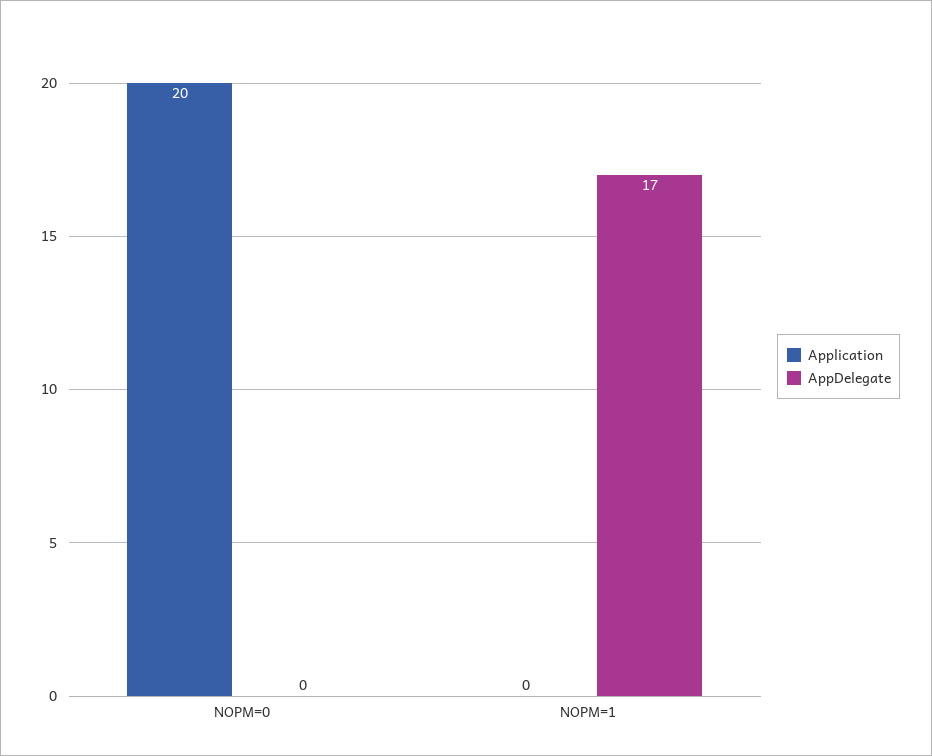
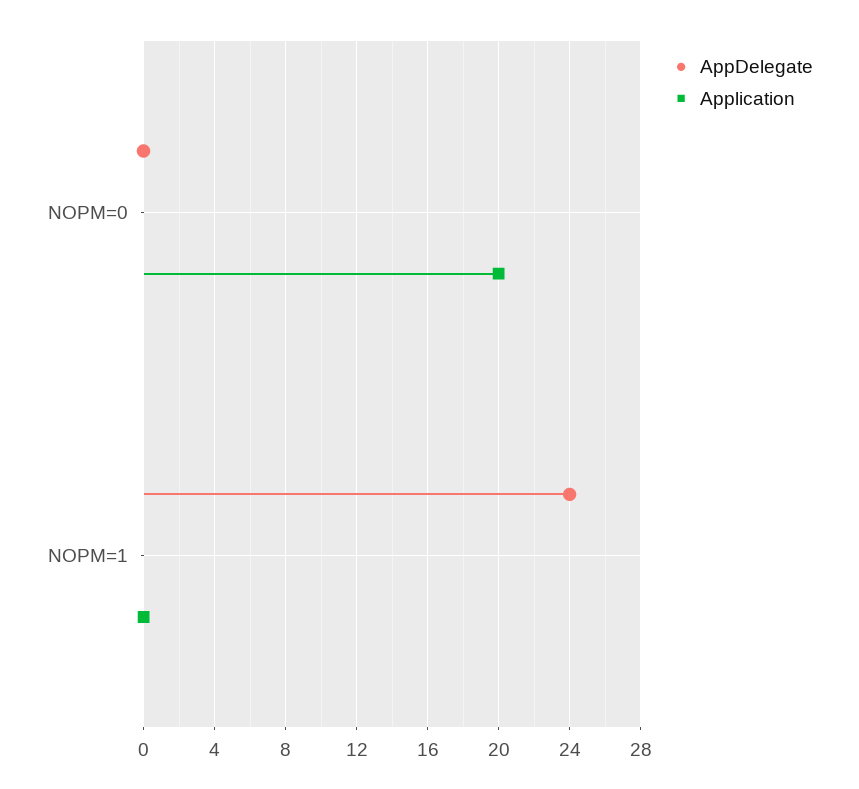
  {
    "Application": {
      "NOPM=0": 20,
      "NOPM=1": 0
    },
    "AppDelegate": {
      "NOPM=0": 0,
-     "NOPM=1": 17
+     "NOPM=1": 24
    }
  }

